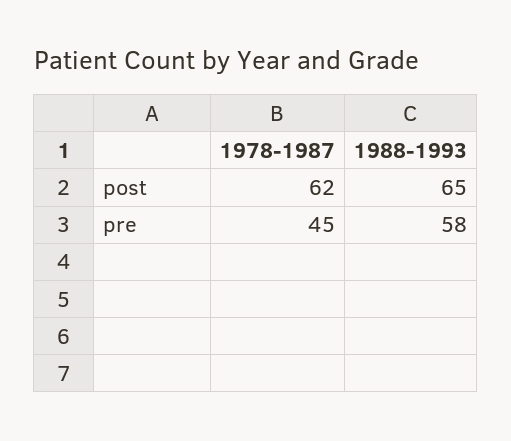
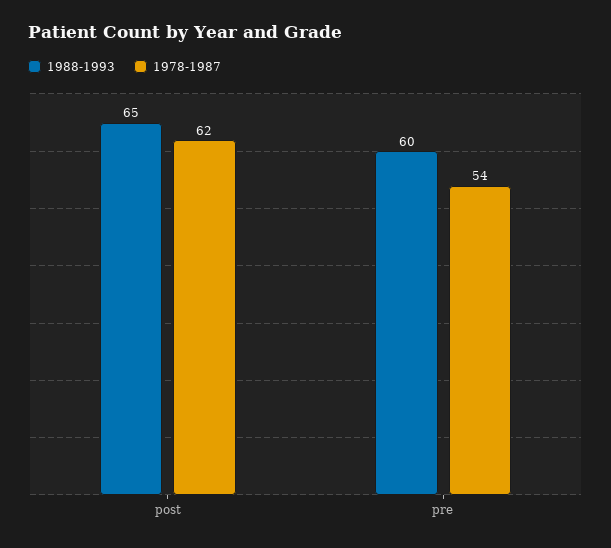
  {
    "1978-1987": {
      "post": 62,
-     "pre": 45
+     "pre": 54
    },
    "1988-1993": {
      "post": 65,
-     "pre": 58
+     "pre": 60
    }
  }

